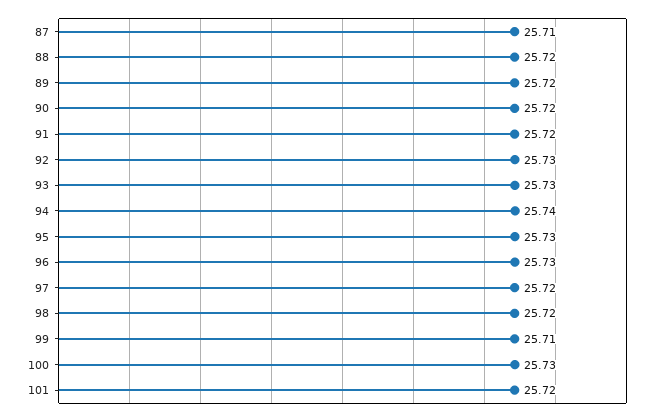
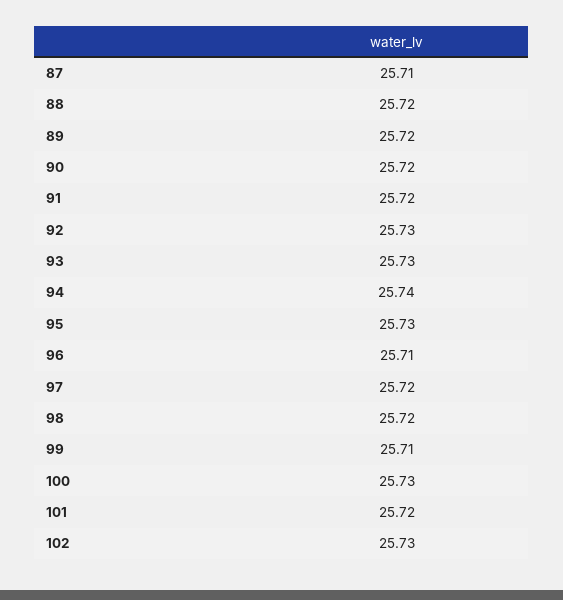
  {
    "87": 25.71,
    "88": 25.72,
    "89": 25.72,
    "90": 25.72,
    "91": 25.72,
    "92": 25.73,
    "93": 25.73,
    "94": 25.74,
    "95": 25.73,
-   "96": 25.73,
+   "96": 25.71,
    "97": 25.72,
    "98": 25.72,
    "99": 25.71,
    "100": 25.73,
-   "101": 25.72
+   "101": 25.72,
+   "102": 25.73
  }

